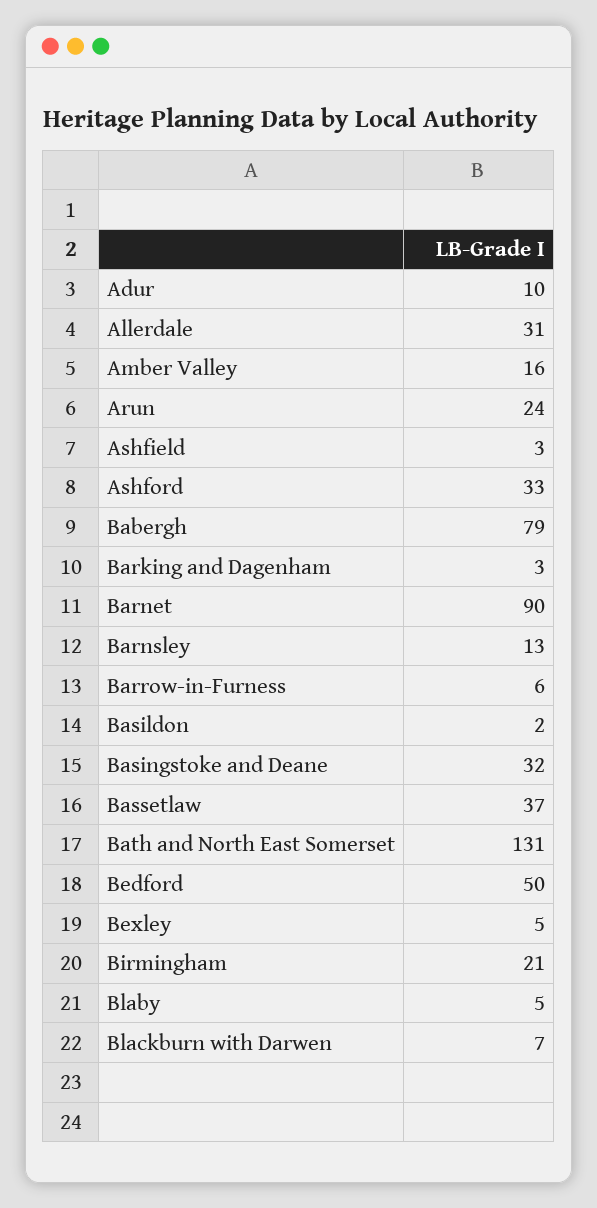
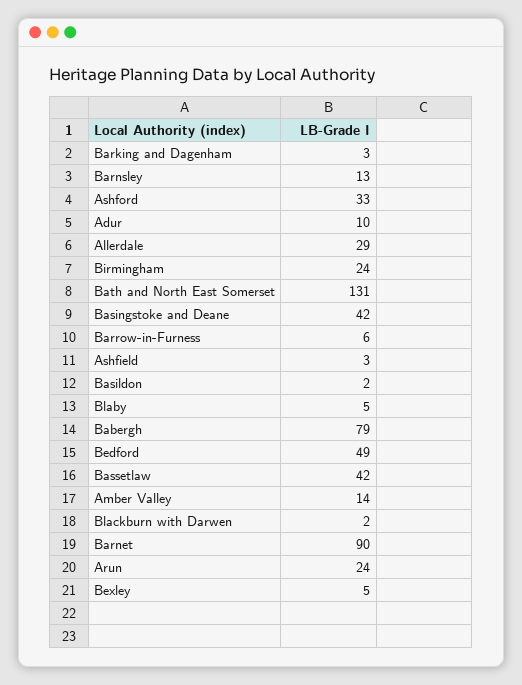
  {
    "Adur": 10,
-   "Allerdale": 31,
+   "Allerdale": 29,
-   "Amber Valley": 16,
+   "Amber Valley": 14,
    "Arun": 24,
    "Ashfield": 3,
    "Ashford": 33,
    "Babergh": 79,
    "Barking and Dagenham": 3,
    "Barnet": 90,
    "Barnsley": 13,
    "Barrow-in-Furness": 6,
    "Basildon": 2,
-   "Basingstoke and Deane": 32,
+   "Basingstoke and Deane": 42,
-   "Bassetlaw": 37,
+   "Bassetlaw": 42,
    "Bath and North East Somerset": 131,
-   "Bedford": 50,
+   "Bedford": 49,
    "Bexley": 5,
-   "Birmingham": 21,
+   "Birmingham": 24,
    "Blaby": 5,
-   "Blackburn with Darwen": 7
+   "Blackburn with Darwen": 2
  }

